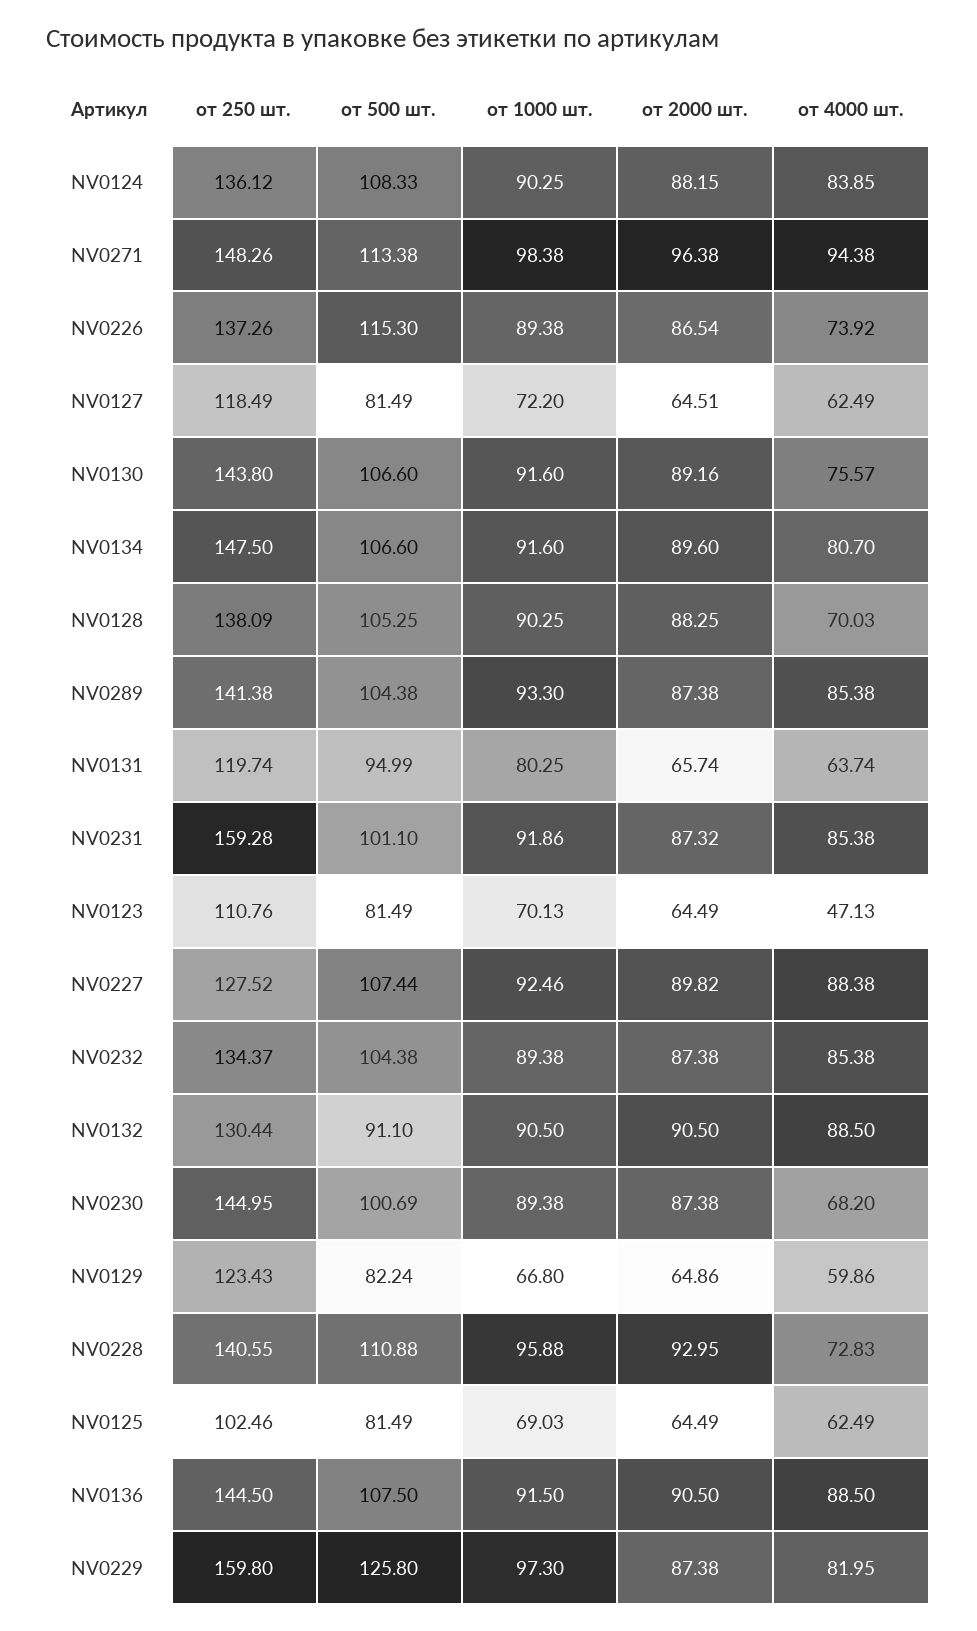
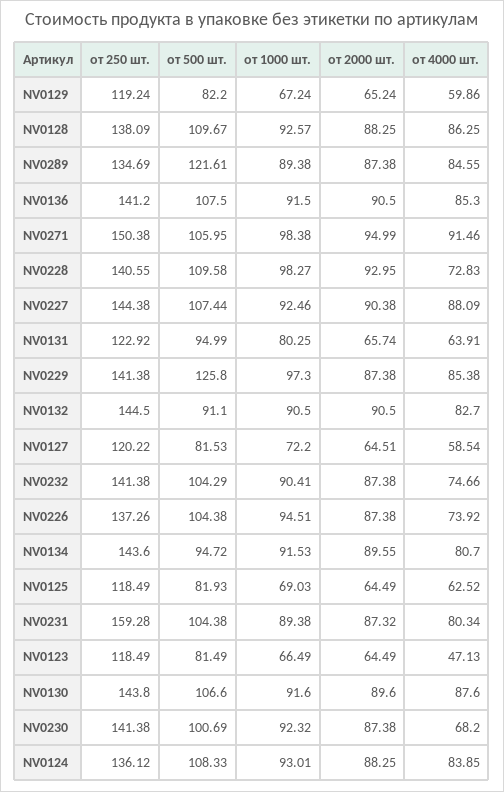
  {
    "от 250 шт.": {
      "NV0124": 136.12,
-     "NV0271": 148.26,
+     "NV0271": 150.38,
      "NV0226": 137.26,
-     "NV0127": 118.49,
+     "NV0127": 120.22,
      "NV0130": 143.8,
-     "NV0134": 147.5,
+     "NV0134": 143.6,
      "NV0128": 138.09,
-     "NV0289": 141.38,
+     "NV0289": 134.69,
-     "NV0131": 119.74,
+     "NV0131": 122.92,
      "NV0231": 159.28,
-     "NV0123": 110.76,
+     "NV0123": 118.49,
-     "NV0227": 127.52,
+     "NV0227": 144.38,
-     "NV0232": 134.37,
+     "NV0232": 141.38,
-     "NV0132": 130.44,
+     "NV0132": 144.5,
-     "NV0230": 144.95,
+     "NV0230": 141.38,
-     "NV0129": 123.43,
+     "NV0129": 119.24,
      "NV0228": 140.55,
-     "NV0125": 102.46,
+     "NV0125": 118.49,
-     "NV0136": 144.5,
+     "NV0136": 141.2,
-     "NV0229": 159.8
+     "NV0229": 141.38
    },
    "от 500 шт.": {
      "NV0124": 108.33,
-     "NV0271": 113.38,
+     "NV0271": 105.95,
-     "NV0226": 115.3,
+     "NV0226": 104.38,
-     "NV0127": 81.49,
+     "NV0127": 81.53,
      "NV0130": 106.6,
-     "NV0134": 106.6,
+     "NV0134": 94.72,
-     "NV0128": 105.25,
+     "NV0128": 109.67,
-     "NV0289": 104.38,
+     "NV0289": 121.61,
      "NV0131": 94.99,
-     "NV0231": 101.1,
+     "NV0231": 104.38,
      "NV0123": 81.49,
      "NV0227": 107.44,
-     "NV0232": 104.38,
+     "NV0232": 104.29,
      "NV0132": 91.1,
      "NV0230": 100.69,
-     "NV0129": 82.24,
+     "NV0129": 82.2,
-     "NV0228": 110.88,
+     "NV0228": 109.58,
-     "NV0125": 81.49,
+     "NV0125": 81.93,
      "NV0136": 107.5,
      "NV0229": 125.8
    },
    "от 1000 шт.": {
-     "NV0124": 90.25,
+     "NV0124": 93.01,
      "NV0271": 98.38,
-     "NV0226": 89.38,
+     "NV0226": 94.51,
      "NV0127": 72.2,
      "NV0130": 91.6,
-     "NV0134": 91.6,
+     "NV0134": 91.53,
-     "NV0128": 90.25,
+     "NV0128": 92.57,
-     "NV0289": 93.3,
+     "NV0289": 89.38,
      "NV0131": 80.25,
-     "NV0231": 91.86,
+     "NV0231": 89.38,
-     "NV0123": 70.13,
+     "NV0123": 66.49,
      "NV0227": 92.46,
-     "NV0232": 89.38,
+     "NV0232": 90.41,
      "NV0132": 90.5,
-     "NV0230": 89.38,
+     "NV0230": 92.32,
-     "NV0129": 66.8,
+     "NV0129": 67.24,
-     "NV0228": 95.88,
+     "NV0228": 98.27,
      "NV0125": 69.03,
      "NV0136": 91.5,
      "NV0229": 97.3
    },
    "от 2000 шт.": {
-     "NV0124": 88.15,
+     "NV0124": 88.25,
-     "NV0271": 96.38,
+     "NV0271": 94.99,
-     "NV0226": 86.54,
+     "NV0226": 87.38,
      "NV0127": 64.51,
-     "NV0130": 89.16,
+     "NV0130": 89.6,
-     "NV0134": 89.6,
+     "NV0134": 89.55,
      "NV0128": 88.25,
      "NV0289": 87.38,
      "NV0131": 65.74,
      "NV0231": 87.32,
      "NV0123": 64.49,
-     "NV0227": 89.82,
+     "NV0227": 90.38,
      "NV0232": 87.38,
      "NV0132": 90.5,
      "NV0230": 87.38,
-     "NV0129": 64.86,
+     "NV0129": 65.24,
      "NV0228": 92.95,
      "NV0125": 64.49,
      "NV0136": 90.5,
      "NV0229": 87.38
    },
    "от 4000 шт.": {
      "NV0124": 83.85,
-     "NV0271": 94.38,
+     "NV0271": 91.46,
      "NV0226": 73.92,
-     "NV0127": 62.49,
+     "NV0127": 58.54,
-     "NV0130": 75.57,
+     "NV0130": 87.6,
      "NV0134": 80.7,
-     "NV0128": 70.03,
+     "NV0128": 86.25,
-     "NV0289": 85.38,
+     "NV0289": 84.55,
-     "NV0131": 63.74,
+     "NV0131": 63.91,
-     "NV0231": 85.38,
+     "NV0231": 80.34,
      "NV0123": 47.13,
-     "NV0227": 88.38,
+     "NV0227": 88.09,
-     "NV0232": 85.38,
+     "NV0232": 74.66,
-     "NV0132": 88.5,
+     "NV0132": 82.7,
      "NV0230": 68.2,
      "NV0129": 59.86,
      "NV0228": 72.83,
-     "NV0125": 62.49,
+     "NV0125": 62.52,
-     "NV0136": 88.5,
+     "NV0136": 85.3,
-     "NV0229": 81.95
+     "NV0229": 85.38
    }
  }

